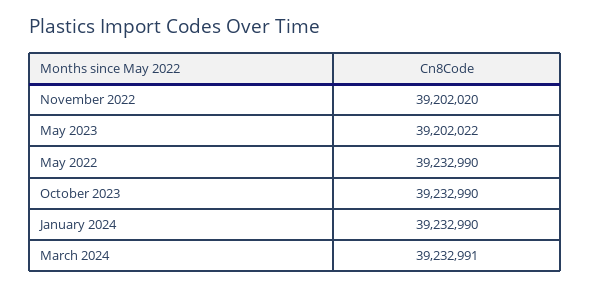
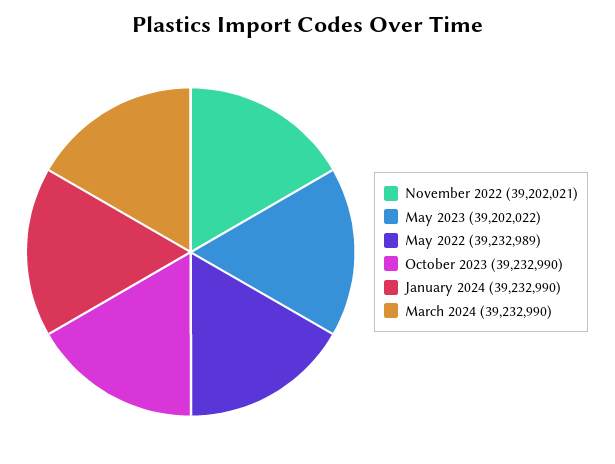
  {
-   "November 2022": 39202020,
+   "November 2022": 39202021,
    "May 2023": 39202022,
-   "May 2022": 39232990,
+   "May 2022": 39232989,
    "October 2023": 39232990,
    "January 2024": 39232990,
-   "March 2024": 39232991
+   "March 2024": 39232990
  }

